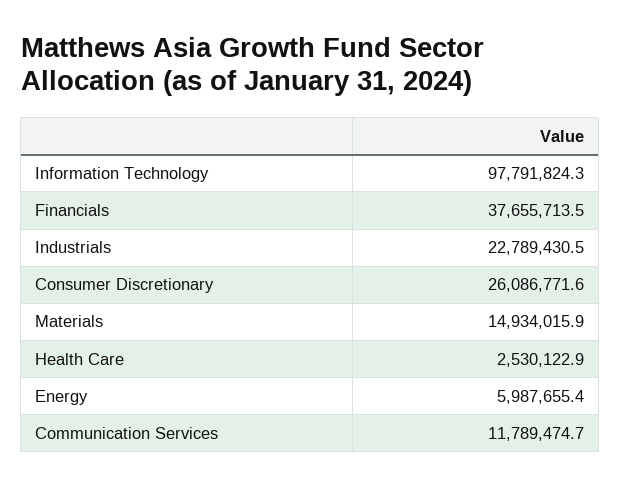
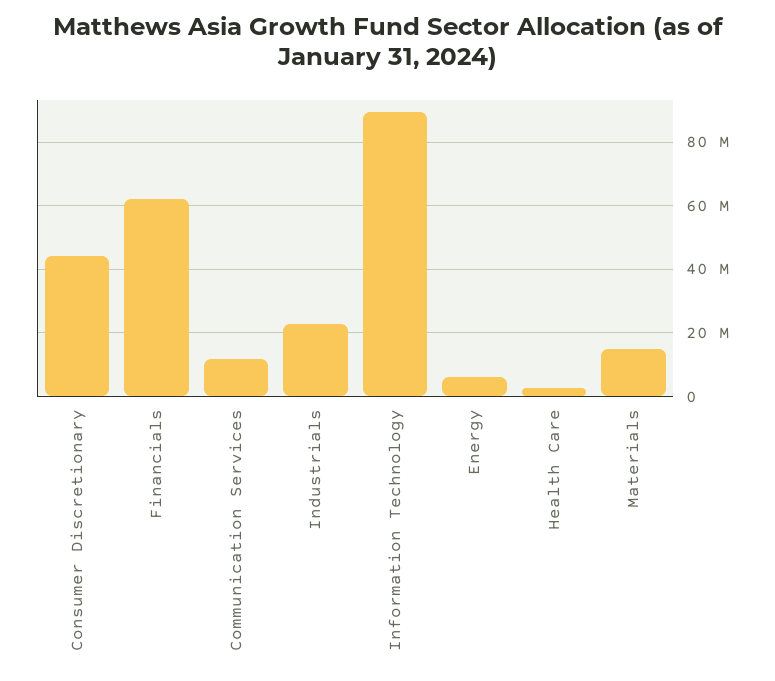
  {
-   "Information Technology": 97791824.3,
+   "Information Technology": 90000000,
-   "Financials": 37655713.5,
+   "Financials": 62000000,
    "Industrials": 22789430.5,
-   "Consumer Discretionary": 26086771.6,
+   "Consumer Discretionary": 44000000,
    "Materials": 14934015.9,
    "Health Care": 2530122.9,
    "Energy": 5987655.4,
    "Communication Services": 11789474.7
  }

